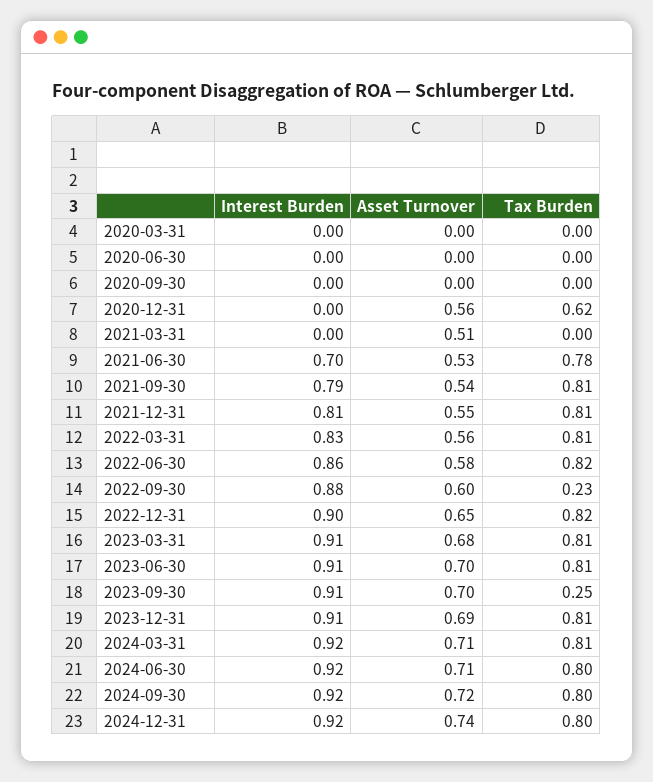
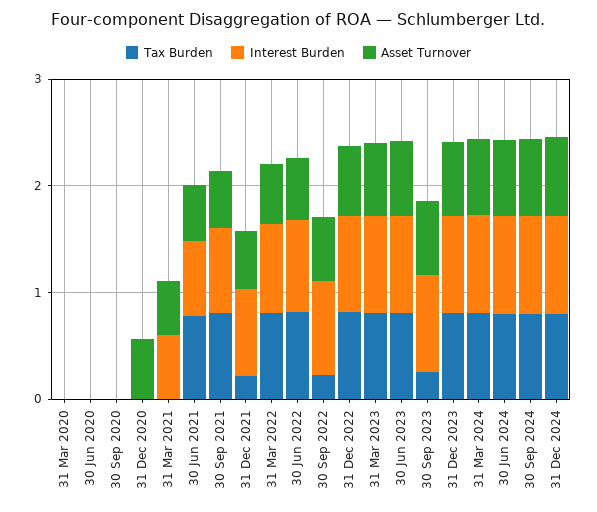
  {
    "Interest Burden": {
      "2020-03-31": 0,
      "2020-06-30": 0,
      "2020-09-30": 0,
      "2020-12-31": 0,
-     "2021-03-31": 0,
+     "2021-03-31": 0.6,
      "2021-06-30": 0.7,
      "2021-09-30": 0.79,
      "2021-12-31": 0.81,
      "2022-03-31": 0.83,
      "2022-06-30": 0.86,
      "2022-09-30": 0.88,
      "2022-12-31": 0.9,
      "2023-03-31": 0.91,
      "2023-06-30": 0.91,
      "2023-09-30": 0.91,
      "2023-12-31": 0.91,
      "2024-03-31": 0.92,
      "2024-06-30": 0.92,
      "2024-09-30": 0.92,
      "2024-12-31": 0.92
    },
    "Asset Turnover": {
      "2020-03-31": 0,
      "2020-06-30": 0,
      "2020-09-30": 0,
      "2020-12-31": 0.56,
      "2021-03-31": 0.51,
      "2021-06-30": 0.53,
      "2021-09-30": 0.54,
      "2021-12-31": 0.55,
      "2022-03-31": 0.56,
      "2022-06-30": 0.58,
      "2022-09-30": 0.6,
      "2022-12-31": 0.65,
      "2023-03-31": 0.68,
      "2023-06-30": 0.7,
      "2023-09-30": 0.7,
      "2023-12-31": 0.69,
      "2024-03-31": 0.71,
      "2024-06-30": 0.71,
      "2024-09-30": 0.72,
      "2024-12-31": 0.74
    },
    "Tax Burden": {
      "2020-03-31": 0,
      "2020-06-30": 0,
      "2020-09-30": 0,
-     "2020-12-31": 0.62,
+     "2020-12-31": 0,
      "2021-03-31": 0,
      "2021-06-30": 0.78,
      "2021-09-30": 0.81,
-     "2021-12-31": 0.81,
+     "2021-12-31": 0.2,
      "2022-03-31": 0.81,
      "2022-06-30": 0.82,
      "2022-09-30": 0.23,
      "2022-12-31": 0.82,
      "2023-03-31": 0.81,
      "2023-06-30": 0.81,
      "2023-09-30": 0.25,
      "2023-12-31": 0.81,
      "2024-03-31": 0.81,
      "2024-06-30": 0.8,
      "2024-09-30": 0.8,
      "2024-12-31": 0.8
    }
  }

